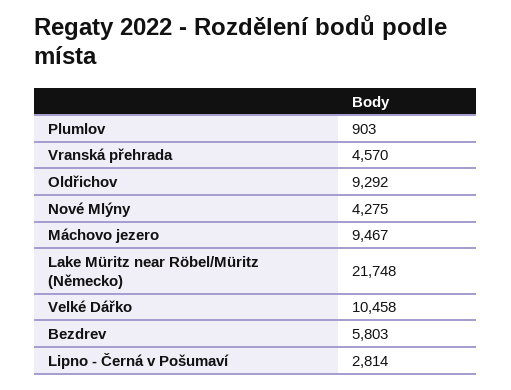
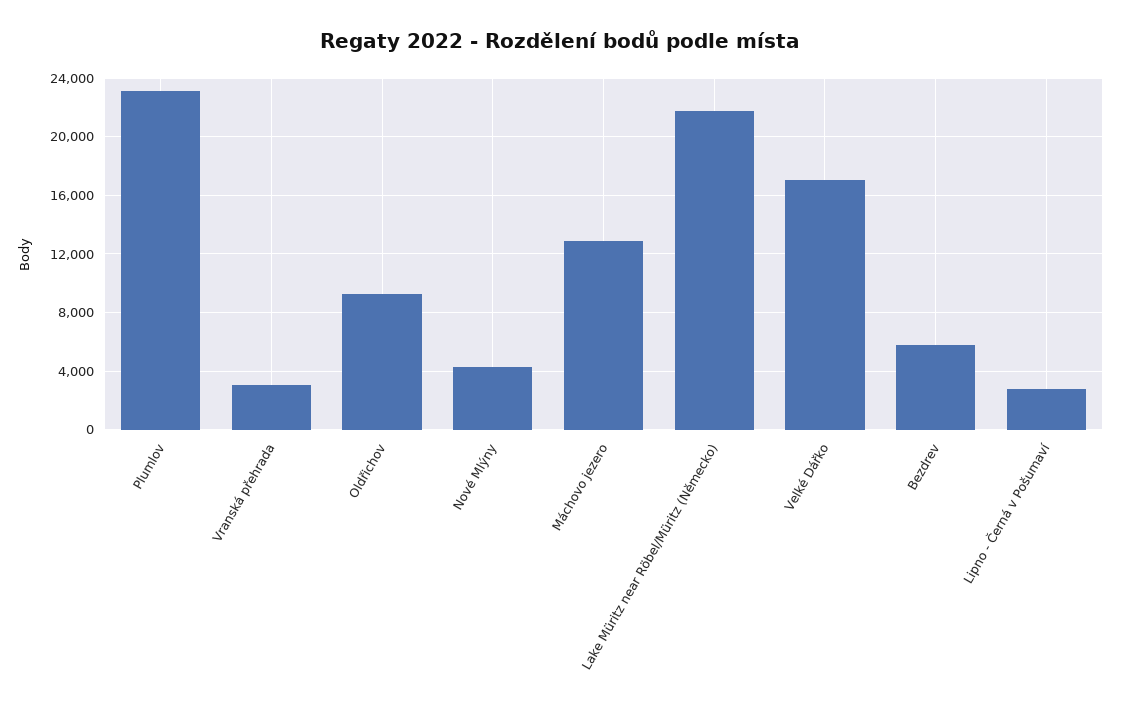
  {
-   "Plumlov": 903,
+   "Plumlov": 23000,
-   "Vranská přehrada": 4570,
+   "Vranská přehrada": 3000,
    "Oldřichov": 9292,
    "Nové Mlýny": 4275,
-   "Máchovo jezero": 9467,
+   "Máchovo jezero": 13000,
    "Lake Müritz near Röbel/Müritz (Německo)": 21748,
-   "Velké Dářko": 10458,
+   "Velké Dářko": 17000,
    "Bezdrev": 5803,
    "Lipno - Černá v Pošumaví": 2814
  }

